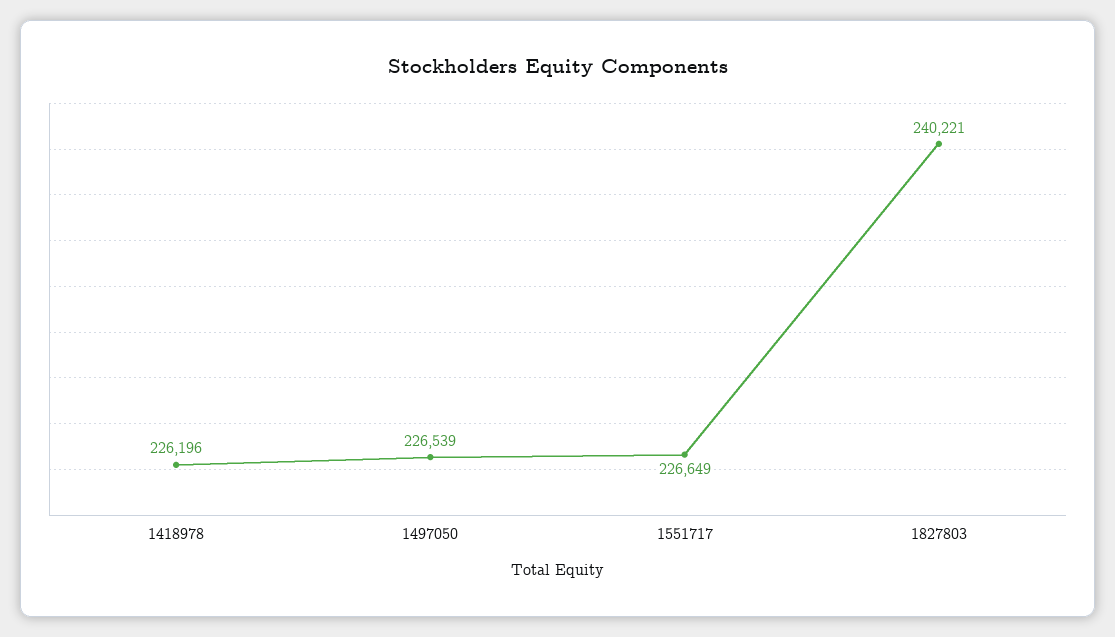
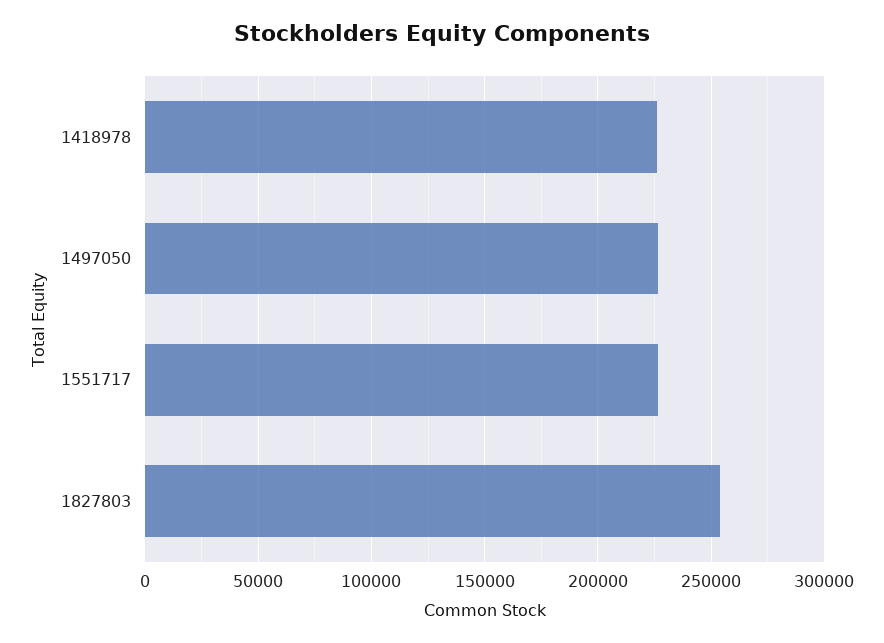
  {
    "1418978": 226196,
    "1497050": 226539,
    "1551717": 226649,
-   "1827803": 240221
+   "1827803": 255000
  }

